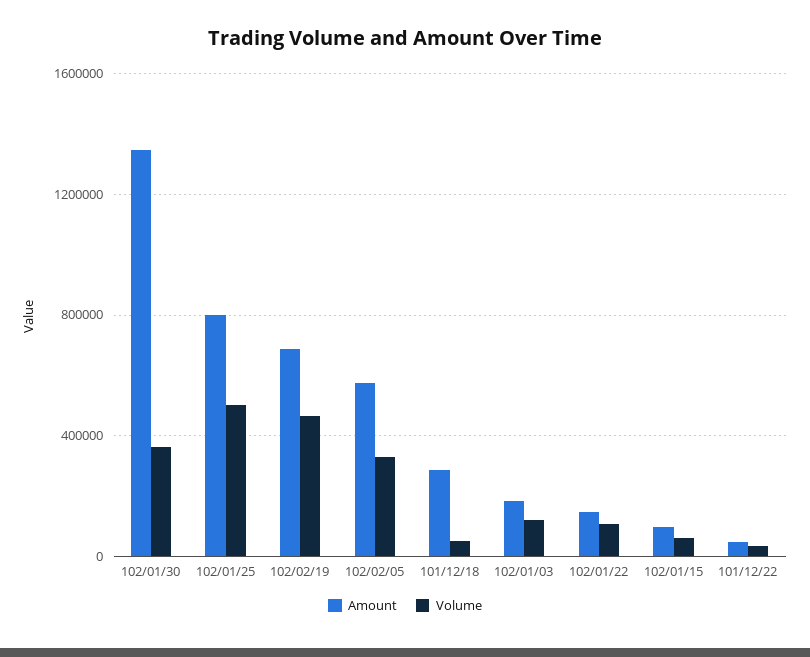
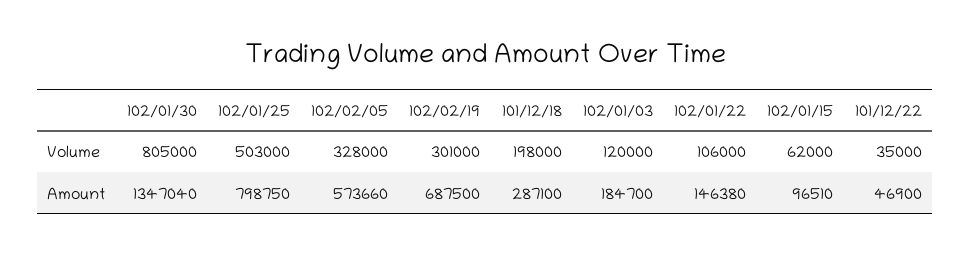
  {
    "Amount": {
      "102/01/30": 1347040,
      "102/01/25": 798750,
      "102/02/19": 687500,
      "102/02/05": 573660,
      "101/12/18": 287100,
      "102/01/03": 184700,
      "102/01/22": 146380,
      "102/01/15": 96510,
      "101/12/22": 46900
    },
    "Volume": {
-     "102/01/30": 350000,
+     "102/01/30": 805000,
      "102/01/25": 503000,
-     "102/02/19": 450000,
+     "102/02/19": 301000,
      "102/02/05": 328000,
-     "101/12/18": 50000,
+     "101/12/18": 198000,
      "102/01/03": 120000,
      "102/01/22": 106000,
      "102/01/15": 62000,
      "101/12/22": 35000
    }
  }

